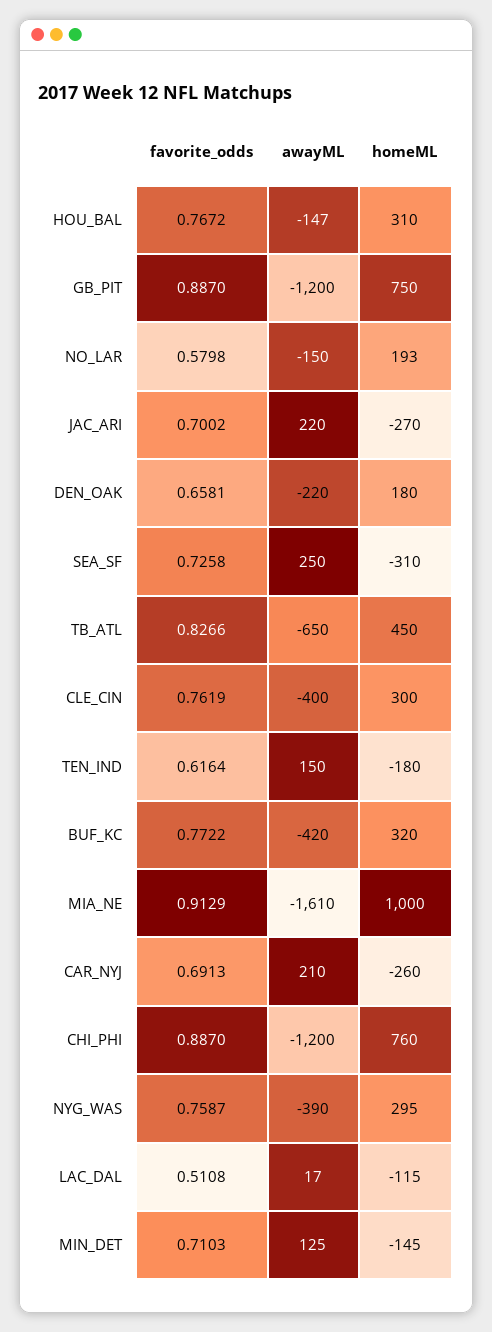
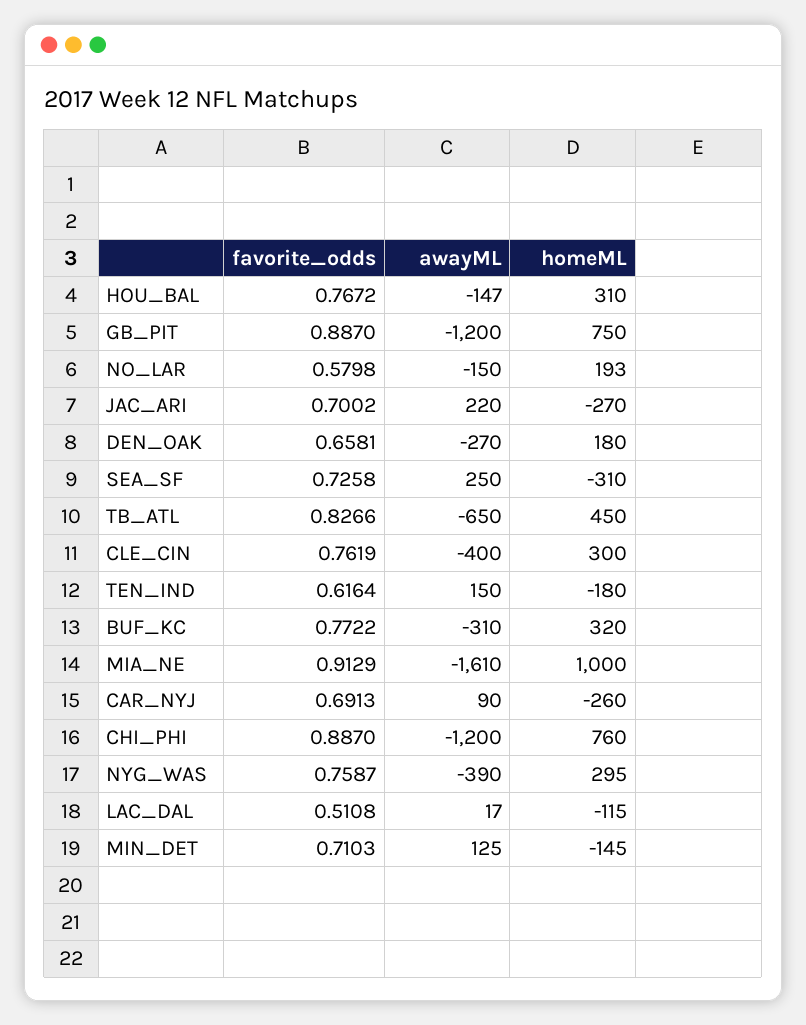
  {
    "favorite_odds": {
      "HOU_BAL": 0.7672,
      "GB_PIT": 0.887,
      "NO_LAR": 0.5798,
      "JAC_ARI": 0.7002,
      "DEN_OAK": 0.6581,
      "SEA_SF": 0.7258,
      "TB_ATL": 0.8266,
      "CLE_CIN": 0.7619,
      "TEN_IND": 0.6164,
      "BUF_KC": 0.7722,
      "MIA_NE": 0.9129,
      "CAR_NYJ": 0.6913,
      "CHI_PHI": 0.887,
      "NYG_WAS": 0.7587,
      "LAC_DAL": 0.5108,
      "MIN_DET": 0.7103
    },
    "awayML": {
      "HOU_BAL": -147,
      "GB_PIT": -1200,
      "NO_LAR": -150,
      "JAC_ARI": 220,
-     "DEN_OAK": -220,
+     "DEN_OAK": -270,
      "SEA_SF": 250,
      "TB_ATL": -650,
      "CLE_CIN": -400,
      "TEN_IND": 150,
-     "BUF_KC": -420,
+     "BUF_KC": -310,
      "MIA_NE": -1610,
-     "CAR_NYJ": 210,
+     "CAR_NYJ": 90,
      "CHI_PHI": -1200,
      "NYG_WAS": -390,
      "LAC_DAL": 17,
      "MIN_DET": 125
    },
    "homeML": {
      "HOU_BAL": 310,
      "GB_PIT": 750,
      "NO_LAR": 193,
      "JAC_ARI": -270,
      "DEN_OAK": 180,
      "SEA_SF": -310,
      "TB_ATL": 450,
      "CLE_CIN": 300,
      "TEN_IND": -180,
      "BUF_KC": 320,
      "MIA_NE": 1000,
      "CAR_NYJ": -260,
      "CHI_PHI": 760,
      "NYG_WAS": 295,
      "LAC_DAL": -115,
      "MIN_DET": -145
    }
  }

